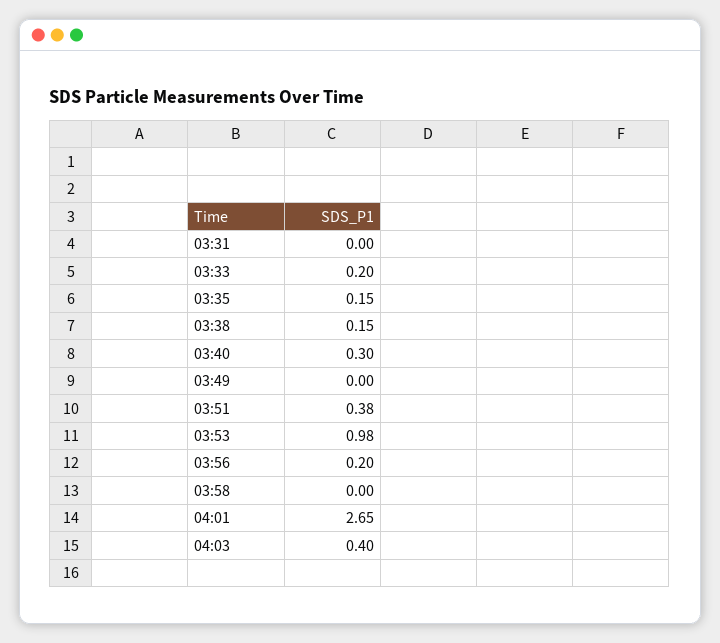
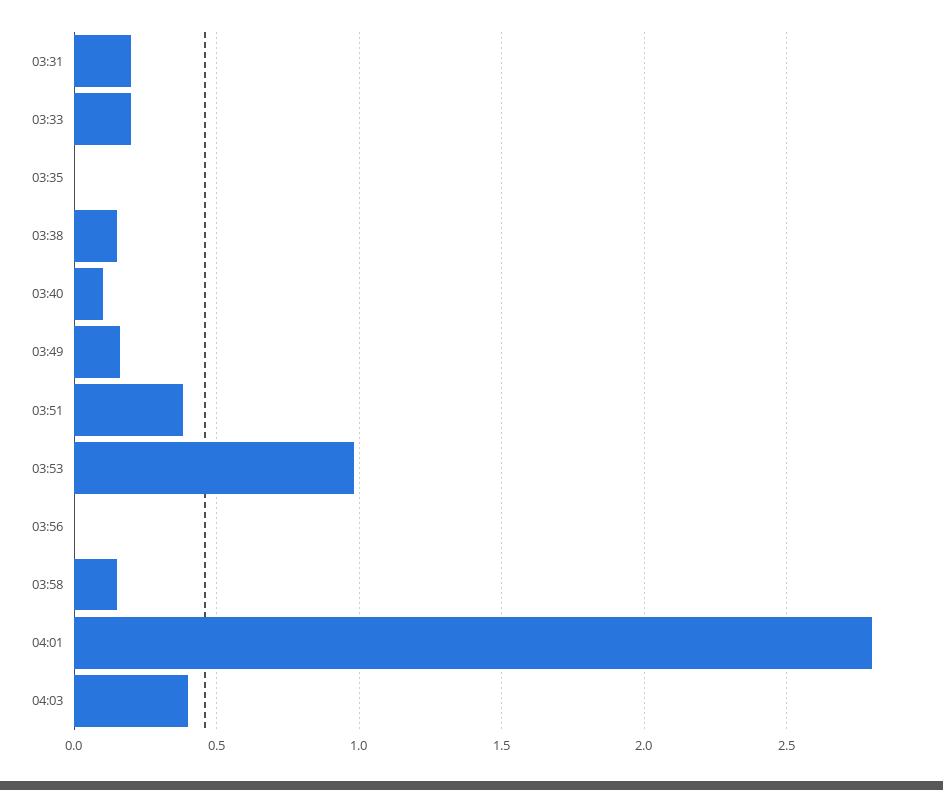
  {
-   "03:31": 0,
+   "03:31": 0.2,
    "03:33": 0.2,
-   "03:35": 0.15,
+   "03:35": 0,
    "03:38": 0.15,
-   "03:40": 0.3,
+   "03:40": 0.1,
-   "03:49": 0,
+   "03:49": 0.15,
    "03:51": 0.38,
    "03:53": 0.98,
-   "03:56": 0.2,
+   "03:56": 0,
-   "03:58": 0,
+   "03:58": 0.15,
-   "04:01": 2.65,
+   "04:01": 2.8,
    "04:03": 0.4
  }

